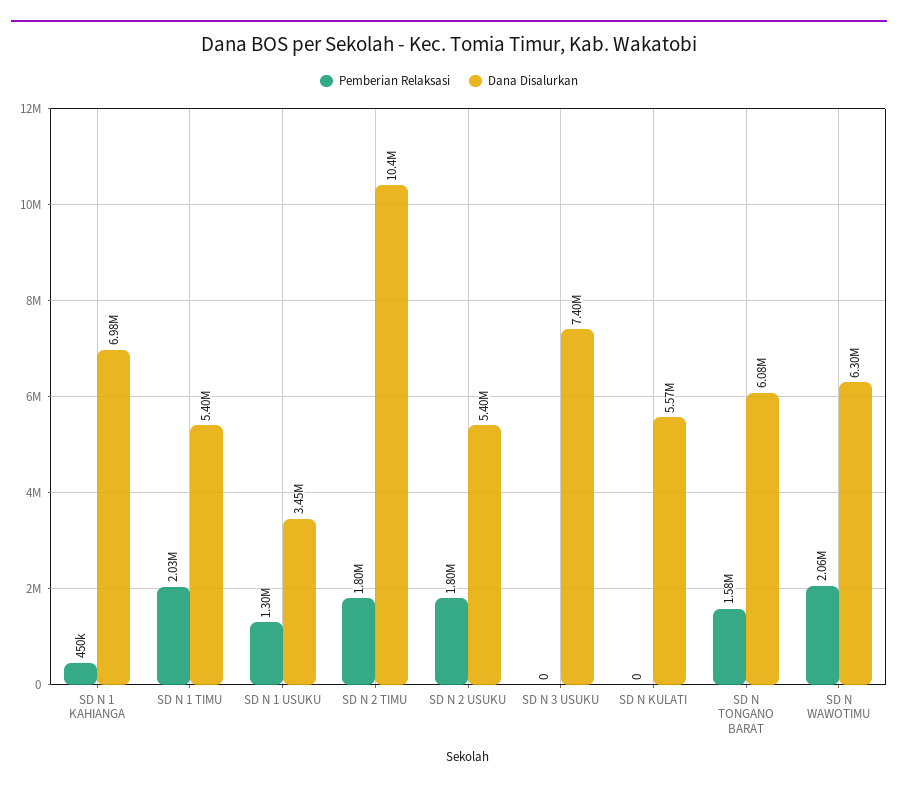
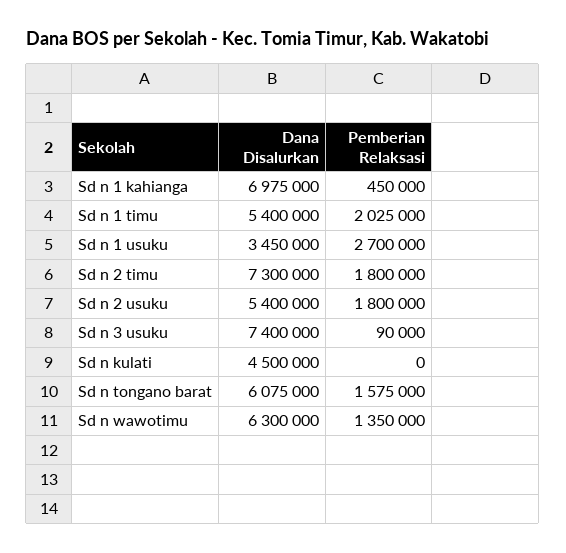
  {
    "Pemberian Relaksasi": {
      "SD N 1 KAHIANGA": 450000,
      "SD N 1 TIMU": 2025000,
-     "SD N 1 USUKU": 1300000,
+     "SD N 1 USUKU": 2700000,
      "SD N 2 TIMU": 1800000,
      "SD N 2 USUKU": 1800000,
-     "SD N 3 USUKU": 0,
+     "SD N 3 USUKU": 90000,
      "SD N KULATI": 0,
      "SD N TONGANO BARAT": 1575000,
-     "SD N WAWOTIMU": 2060000
+     "SD N WAWOTIMU": 1350000
    },
    "Dana Disalurkan": {
      "SD N 1 KAHIANGA": 6975000,
      "SD N 1 TIMU": 5400000,
      "SD N 1 USUKU": 3450000,
-     "SD N 2 TIMU": 10400000,
+     "SD N 2 TIMU": 7300000,
      "SD N 2 USUKU": 5400000,
      "SD N 3 USUKU": 7400000,
-     "SD N KULATI": 5570000,
+     "SD N KULATI": 4500000,
      "SD N TONGANO BARAT": 6075000,
      "SD N WAWOTIMU": 6300000
    }
  }

